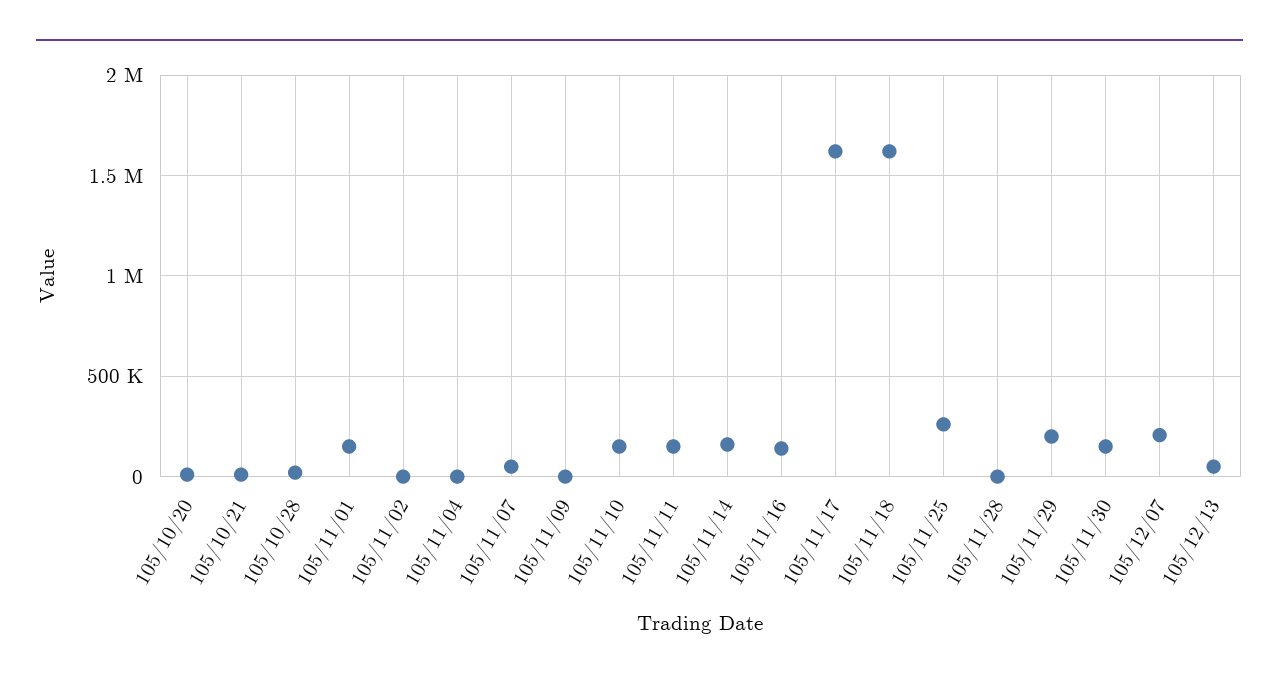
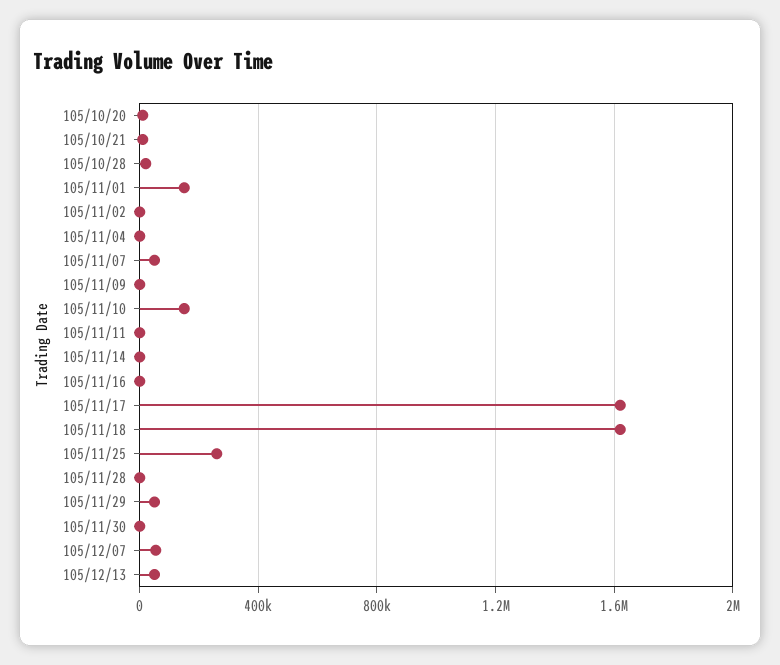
  {
    "105/10/20": 0,
    "105/10/21": 0,
    "105/10/28": 0,
    "105/11/01": 150000,
    "105/11/02": 0,
    "105/11/04": 0,
    "105/11/07": 50000,
    "105/11/09": 0,
    "105/11/10": 150000,
-   "105/11/11": 150000,
+   "105/11/11": 0,
-   "105/11/14": 150000,
+   "105/11/14": 0,
-   "105/11/16": 150000,
+   "105/11/16": 0,
    "105/11/17": 1600000,
    "105/11/18": 1600000,
    "105/11/25": 250000,
    "105/11/28": 0,
-   "105/11/29": 200000,
+   "105/11/29": 50000,
-   "105/11/30": 150000,
+   "105/11/30": 0,
-   "105/12/07": 200000,
+   "105/12/07": 50000,
    "105/12/13": 50000
  }

